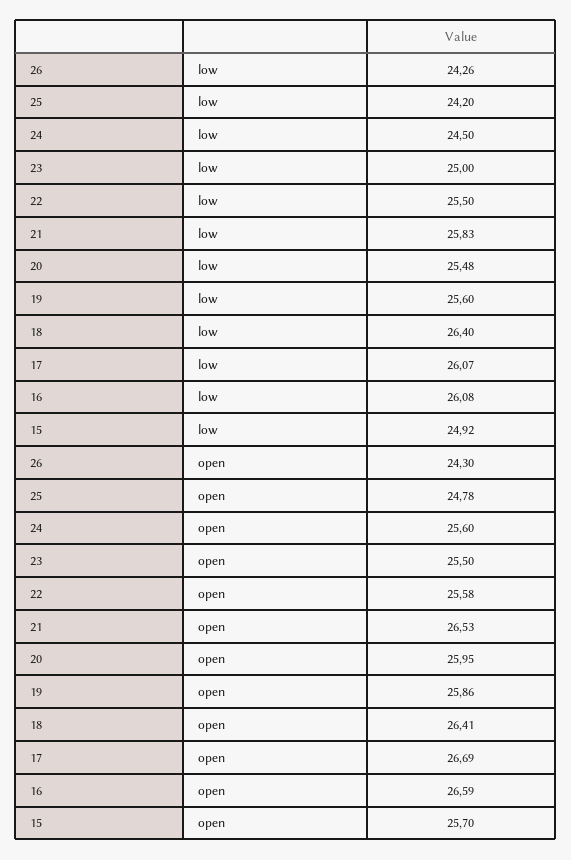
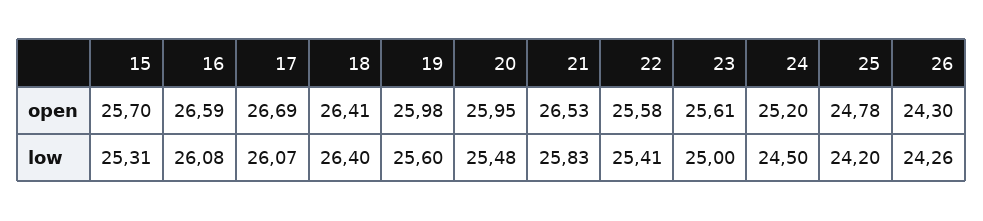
  {
    "26": {
      "low": 24.26,
      "open": 24.3
    },
    "25": {
      "low": 24.2,
      "open": 24.78
    },
    "24": {
      "low": 24.5,
-     "open": 25.6
+     "open": 25.2
    },
    "23": {
      "low": 25,
-     "open": 25.5
+     "open": 25.61
    },
    "22": {
-     "low": 25.5,
+     "low": 25.41,
      "open": 25.58
    },
    "21": {
      "low": 25.83,
      "open": 26.53
    },
    "20": {
      "low": 25.48,
      "open": 25.95
    },
    "19": {
      "low": 25.6,
-     "open": 25.86
+     "open": 25.98
    },
    "18": {
      "low": 26.4,
      "open": 26.41
    },
    "17": {
      "low": 26.07,
      "open": 26.69
    },
    "16": {
      "low": 26.08,
      "open": 26.59
    },
    "15": {
-     "low": 24.92,
+     "low": 25.31,
      "open": 25.7
    }
  }

